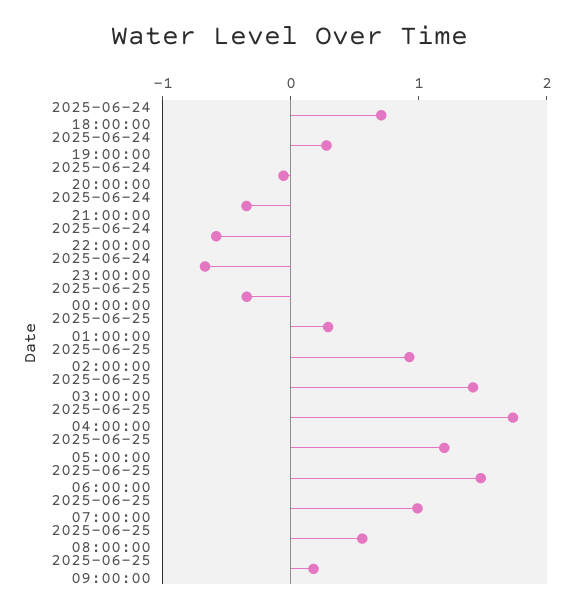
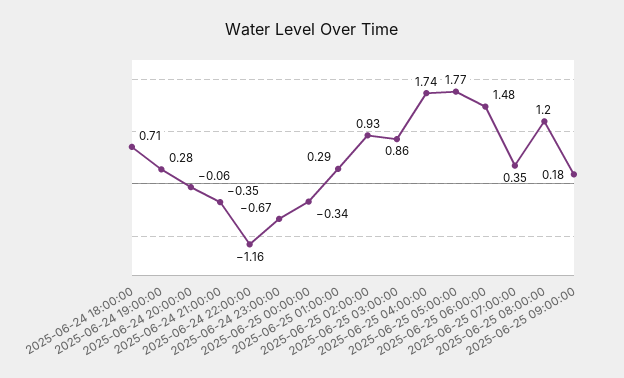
  {
    "2025-06-24 18:00:00": 0.71,
    "2025-06-24 19:00:00": 0.28,
    "2025-06-24 20:00:00": -0.06,
    "2025-06-24 21:00:00": -0.35,
-   "2025-06-24 22:00:00": -0.6,
+   "2025-06-24 22:00:00": -1.16,
    "2025-06-24 23:00:00": -0.67,
    "2025-06-25 00:00:00": -0.34,
    "2025-06-25 01:00:00": 0.29,
    "2025-06-25 02:00:00": 0.93,
-   "2025-06-25 03:00:00": 1.4,
+   "2025-06-25 03:00:00": 0.86,
    "2025-06-25 04:00:00": 1.74,
-   "2025-06-25 05:00:00": 1.2,
+   "2025-06-25 05:00:00": 1.77,
    "2025-06-25 06:00:00": 1.48,
-   "2025-06-25 07:00:00": 1,
+   "2025-06-25 07:00:00": 0.35,
-   "2025-06-25 08:00:00": 0.6,
+   "2025-06-25 08:00:00": 1.2,
    "2025-06-25 09:00:00": 0.18
  }

